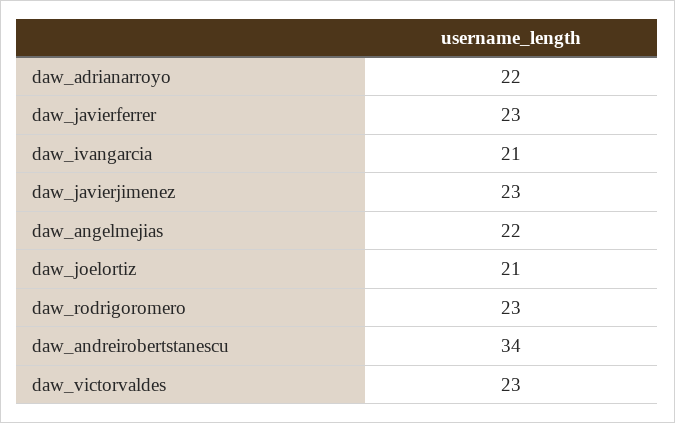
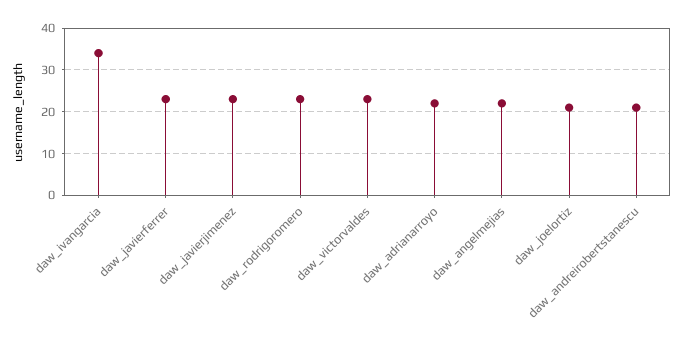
  {
    "daw_adrianarroyo": 22,
    "daw_javierferrer": 23,
-   "daw_ivangarcia": 21,
+   "daw_ivangarcia": 35,
    "daw_javierjimenez": 23,
    "daw_angelmejias": 22,
    "daw_joelortiz": 21,
    "daw_rodrigoromero": 23,
-   "daw_andreirobertstanescu": 34,
+   "daw_andreirobertstanescu": 20,
    "daw_victorvaldes": 23
  }

